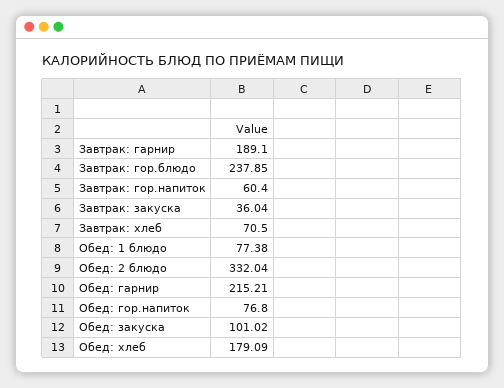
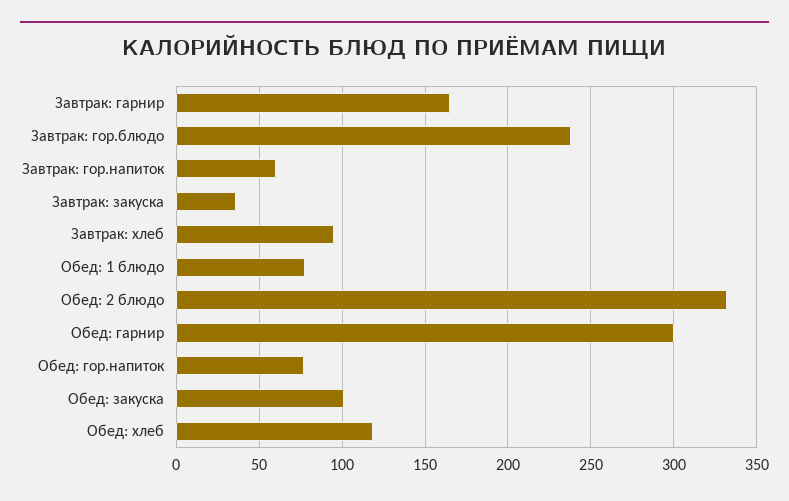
  {
-   "Завтрак: гарнир": 189.1,
+   "Завтрак: гарнир": 165,
    "Завтрак: гор.блюдо": 237.85,
    "Завтрак: гор.напиток": 60.4,
    "Завтрак: закуска": 36.04,
-   "Завтрак: хлеб": 70.5,
+   "Завтрак: хлеб": 95,
    "Обед: 1 блюдо": 77.38,
    "Обед: 2 блюдо": 332.04,
-   "Обед: гарнир": 215.21,
+   "Обед: гарнир": 300,
    "Обед: гор.напиток": 76.8,
    "Обед: закуска": 101.02,
-   "Обед: хлеб": 179.09
+   "Обед: хлеб": 120
  }

